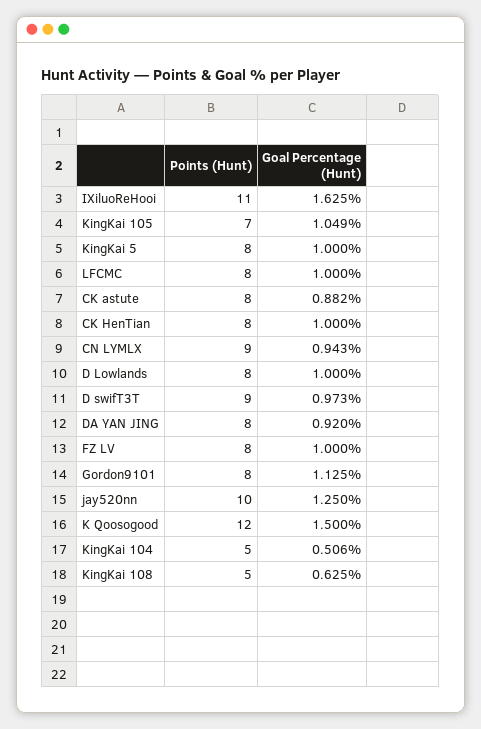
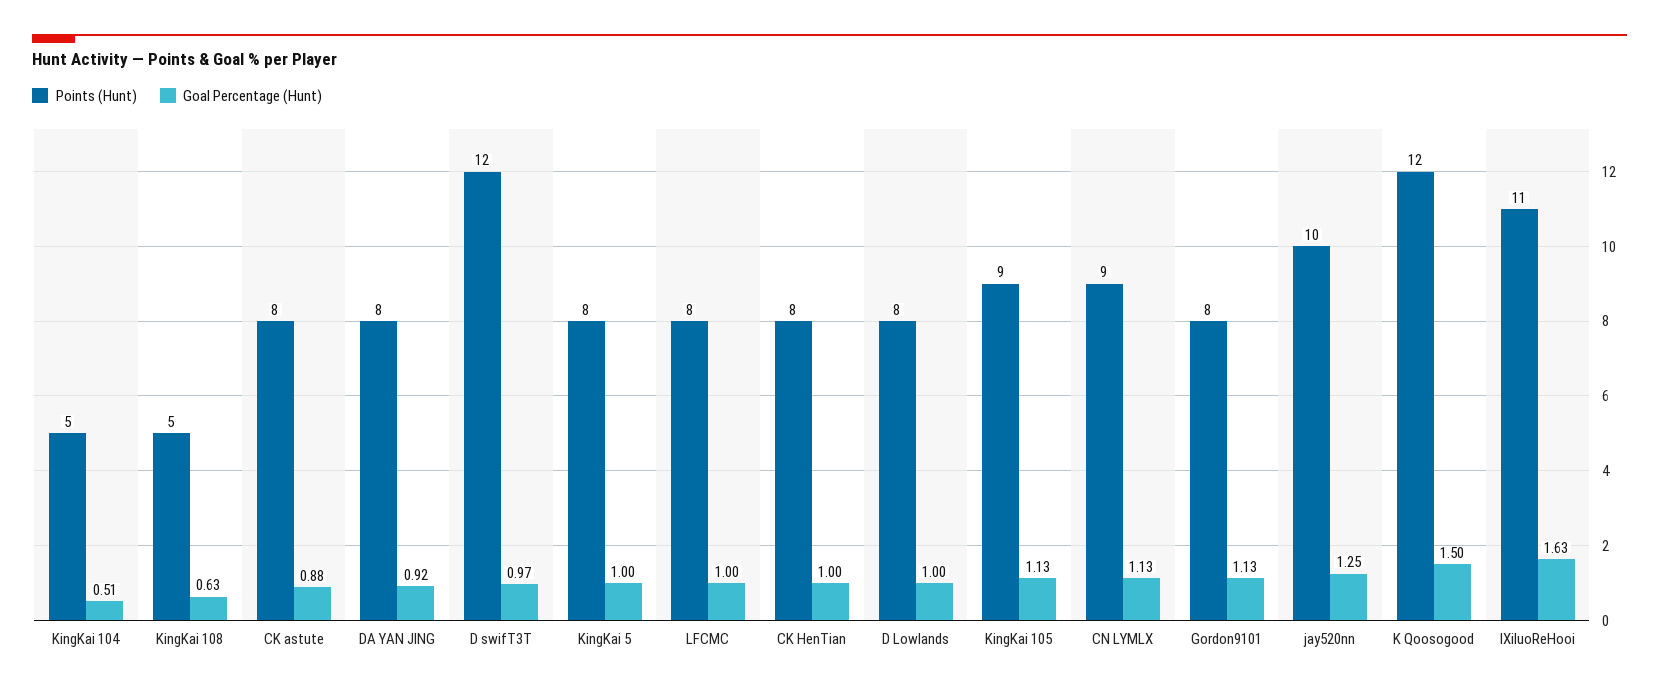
  {
    "Points (Hunt)": {
      "IXiluoReHooi": 11,
-     "KingKai 105": 7,
+     "KingKai 105": 9,
      "KingKai 5": 8,
      "LFCMC": 8,
      "CK astute": 8,
      "CK HenTian": 8,
      "CN LYMLX": 9,
      "D Lowlands": 8,
-     "D swifT3T": 9,
+     "D swifT3T": 12,
      "DA YAN JING": 8,
-     "FZ LV": 8,
      "Gordon9101": 8,
      "jay520nn": 10,
      "K Qoosogood": 12,
      "KingKai 104": 5,
      "KingKai 108": 5
    },
    "Goal Percentage (Hunt)": {
      "IXiluoReHooi": 1.625,
-     "KingKai 105": 1.049,
+     "KingKai 105": 1.13,
      "KingKai 5": 1,
      "LFCMC": 1,
      "CK astute": 0.882,
      "CK HenTian": 1,
-     "CN LYMLX": 0.943,
+     "CN LYMLX": 1.13,
      "D Lowlands": 1,
      "D swifT3T": 0.973,
      "DA YAN JING": 0.92,
-     "FZ LV": 1,
      "Gordon9101": 1.125,
      "jay520nn": 1.25,
      "K Qoosogood": 1.5,
      "KingKai 104": 0.506,
      "KingKai 108": 0.625
    }
  }

